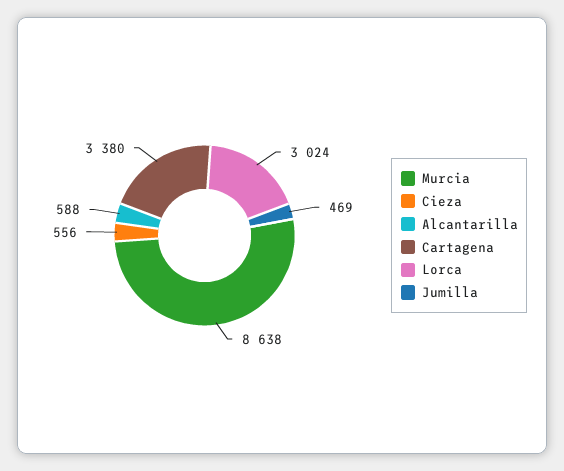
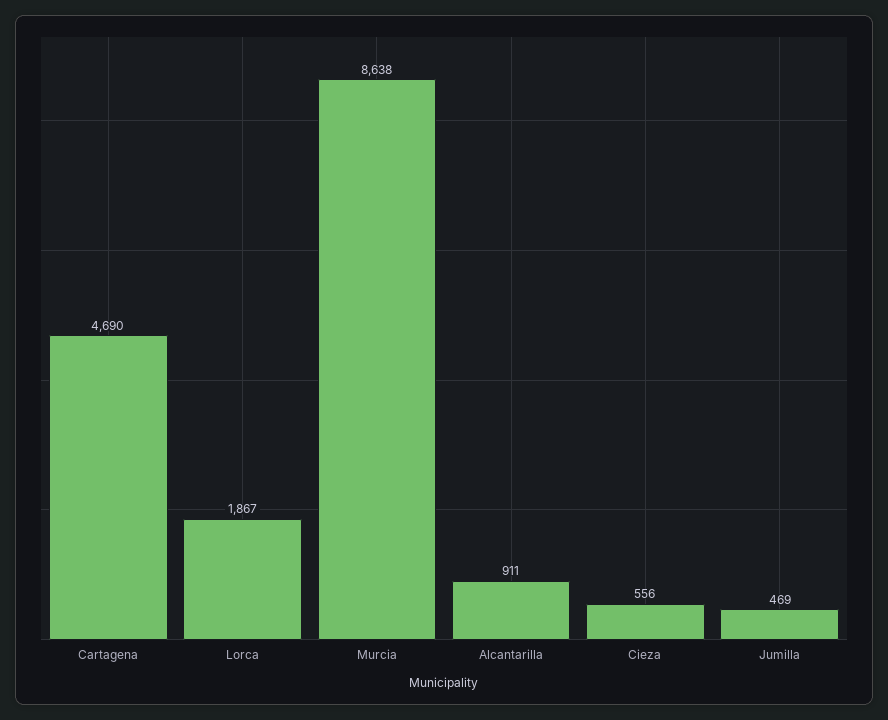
  {
    "Murcia": 8638,
    "Cieza": 556,
-   "Alcantarilla": 588,
+   "Alcantarilla": 911,
-   "Cartagena": 3380,
+   "Cartagena": 4690,
-   "Lorca": 3024,
+   "Lorca": 1867,
    "Jumilla": 469
  }

